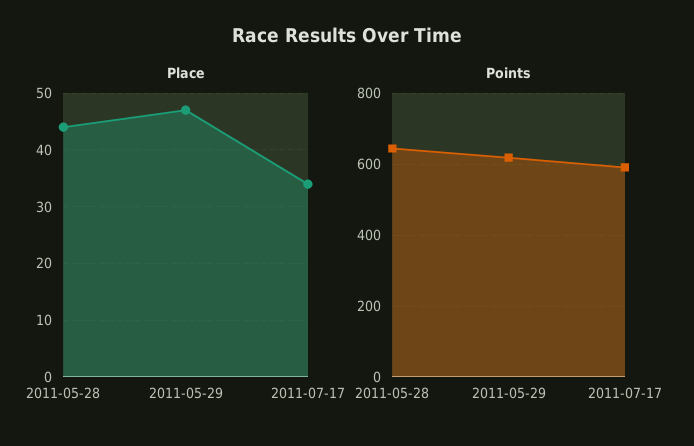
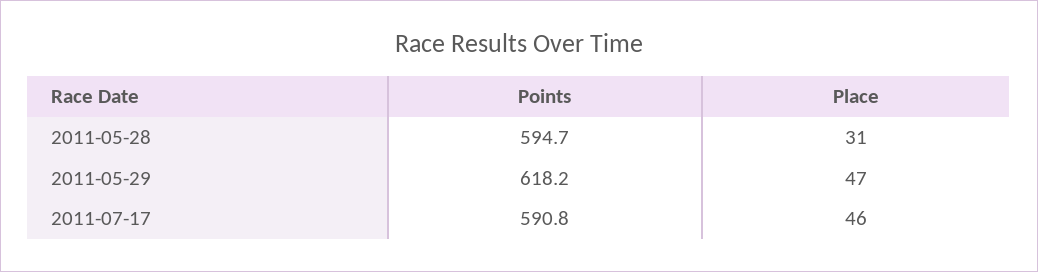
  {
    "Place": {
-     "2011-05-28": 45,
+     "2011-05-28": 31,
      "2011-05-29": 47,
-     "2011-07-17": 35
+     "2011-07-17": 46
    },
    "Points": {
-     "2011-05-28": 640,
+     "2011-05-28": 594.7,
      "2011-05-29": 618.2,
      "2011-07-17": 590.8
    }
  }

